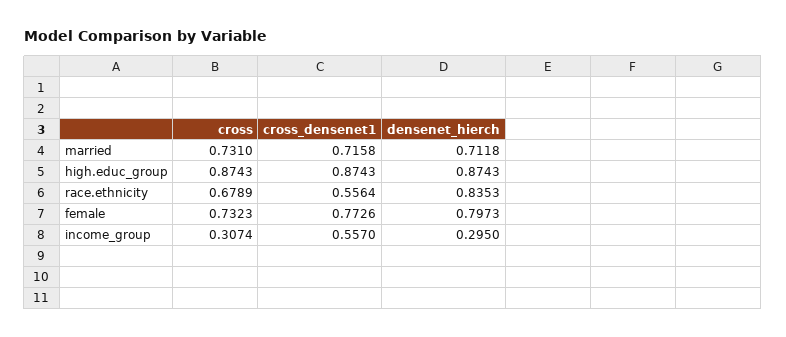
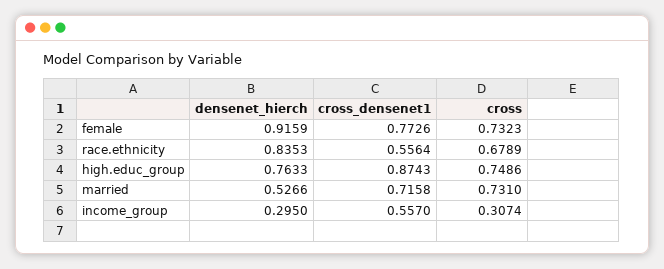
  {
    "cross": {
      "married": 0.731,
-     "high.educ_group": 0.8743,
+     "high.educ_group": 0.7486,
      "race.ethnicity": 0.6789,
      "female": 0.7323,
      "income_group": 0.3074
    },
    "cross_densenet1": {
      "married": 0.7158,
      "high.educ_group": 0.8743,
      "race.ethnicity": 0.5564,
      "female": 0.7726,
      "income_group": 0.557
    },
    "densenet_hierch": {
-     "married": 0.7118,
+     "married": 0.5266,
-     "high.educ_group": 0.8743,
+     "high.educ_group": 0.7633,
      "race.ethnicity": 0.8353,
-     "female": 0.7973,
+     "female": 0.9159,
      "income_group": 0.295
    }
  }

